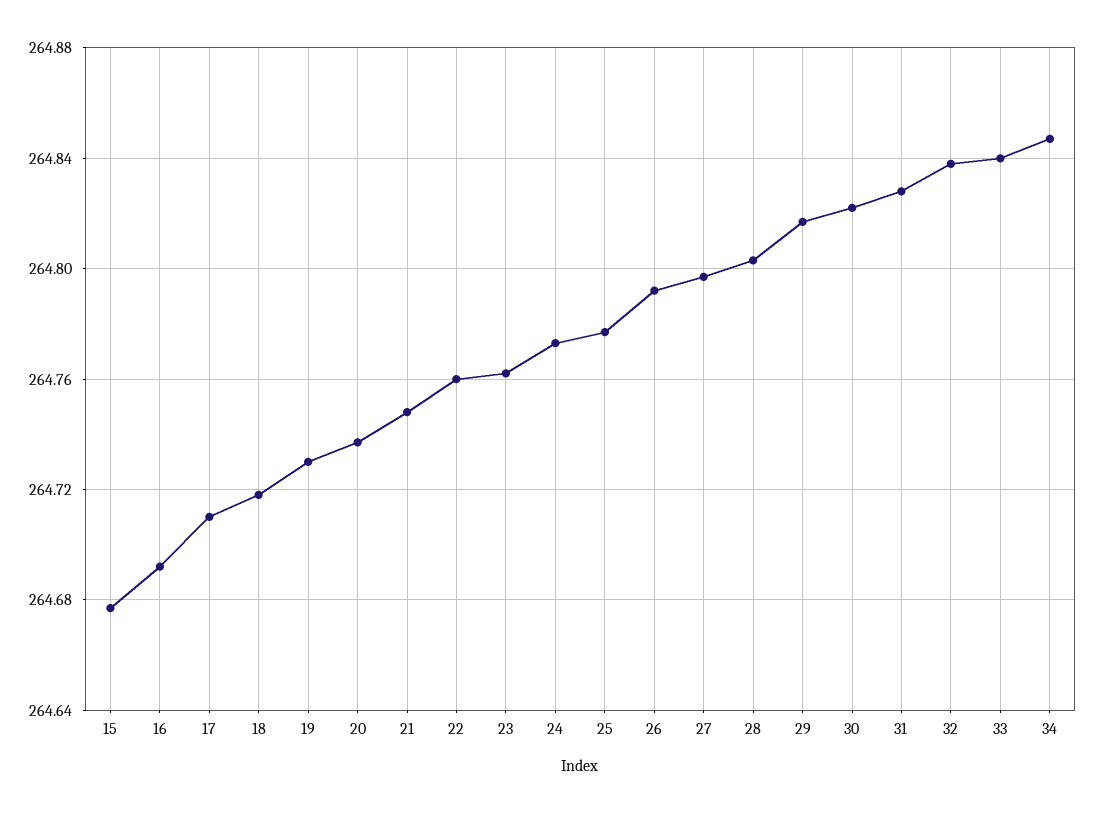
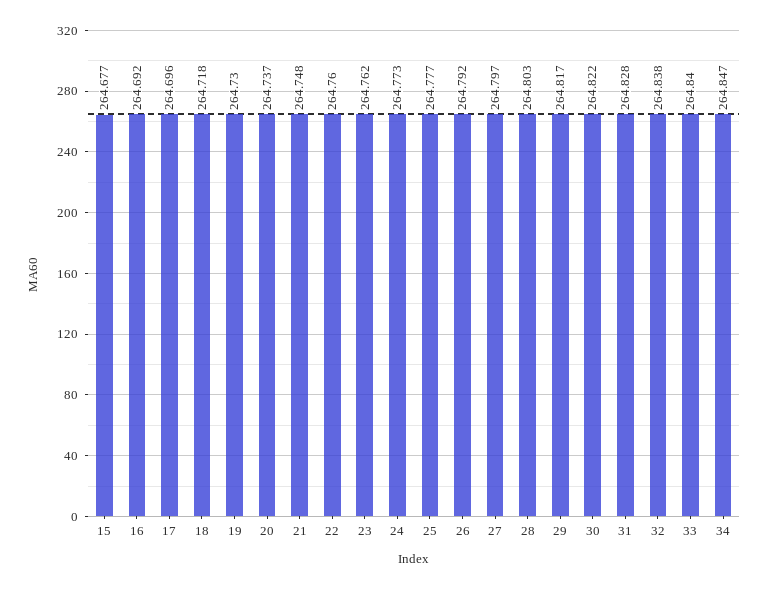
  {
    "15": 264.677,
    "16": 264.692,
-   "17": 264.71,
+   "17": 264.696,
    "18": 264.718,
    "19": 264.73,
    "20": 264.737,
    "21": 264.748,
    "22": 264.76,
    "23": 264.762,
    "24": 264.773,
    "25": 264.777,
    "26": 264.792,
    "27": 264.797,
    "28": 264.803,
    "29": 264.817,
    "30": 264.822,
    "31": 264.828,
    "32": 264.838,
    "33": 264.84,
    "34": 264.847
  }

